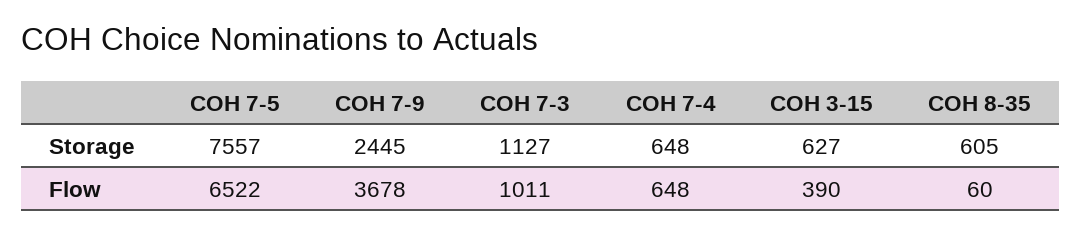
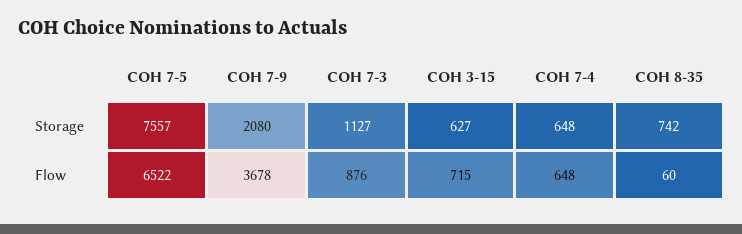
  {
    "COH 7-5": {
      "Storage": 7557,
      "Flow": 6522
    },
    "COH 7-9": {
-     "Storage": 2445,
+     "Storage": 2080,
      "Flow": 3678
    },
    "COH 7-3": {
      "Storage": 1127,
-     "Flow": 1011
+     "Flow": 876
    },
    "COH 7-4": {
      "Storage": 648,
      "Flow": 648
    },
    "COH 3-15": {
      "Storage": 627,
-     "Flow": 390
+     "Flow": 715
    },
    "COH 8-35": {
-     "Storage": 605,
+     "Storage": 742,
      "Flow": 60
    }
  }

